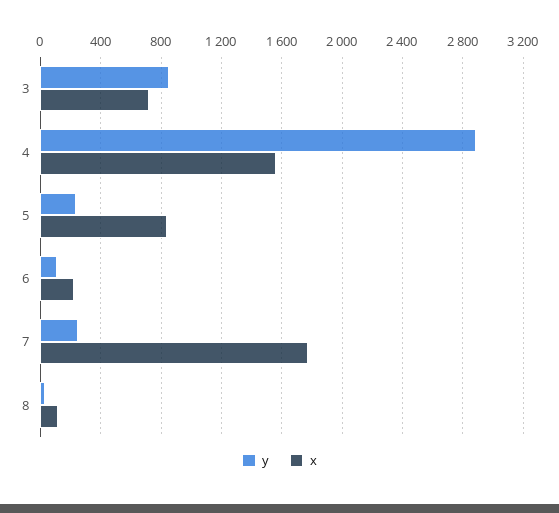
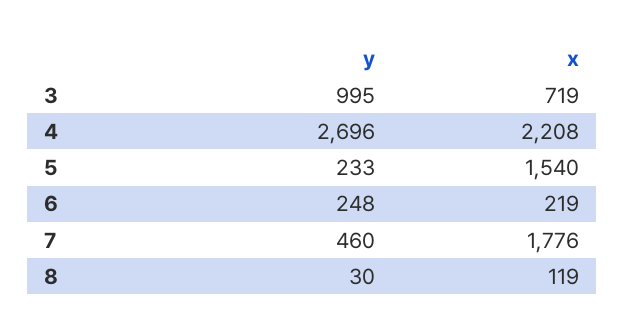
  {
    "y": {
-     "3": 850,
+     "3": 995,
-     "4": 2900,
+     "4": 2696,
      "5": 233,
-     "6": 100,
+     "6": 248,
-     "7": 250,
+     "7": 460,
      "8": 30
    },
    "x": {
      "3": 719,
-     "4": 1550,
+     "4": 2208,
-     "5": 850,
+     "5": 1540,
      "6": 219,
      "7": 1776,
      "8": 119
    }
  }

